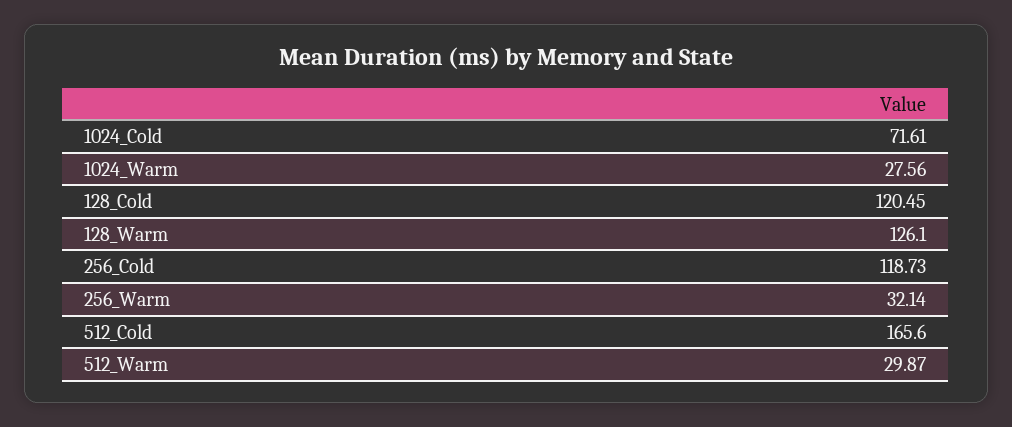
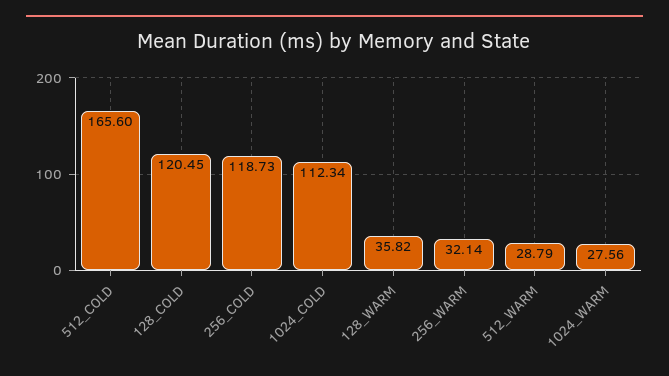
  {
-   "1024_Cold": 71.61,
+   "1024_Cold": 112.34,
    "1024_Warm": 27.56,
    "128_Cold": 120.45,
-   "128_Warm": 126.1,
+   "128_Warm": 35.82,
    "256_Cold": 118.73,
    "256_Warm": 32.14,
    "512_Cold": 165.6,
-   "512_Warm": 29.87
+   "512_Warm": 28.79
  }

